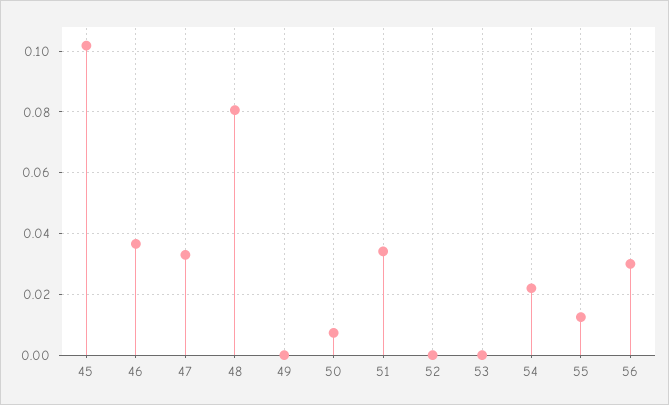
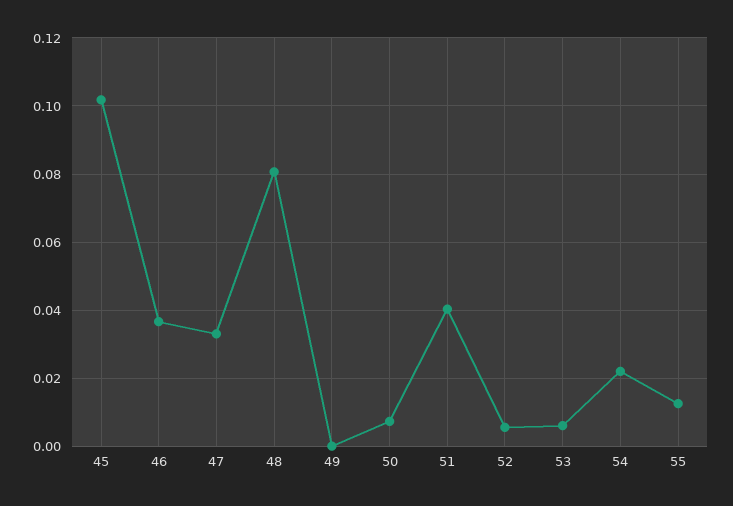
  {
    "45": 0.102,
    "46": 0.036,
    "47": 0.034,
    "48": 0.08,
    "49": 0,
    "50": 0.008,
-   "51": 0.034,
+   "51": 0.04,
-   "52": 0,
+   "52": 0.006,
-   "53": 0,
+   "53": 0.006,
    "54": 0.022,
-   "55": 0.012,
+   "55": 0.012
-   "56": 0.03
  }

